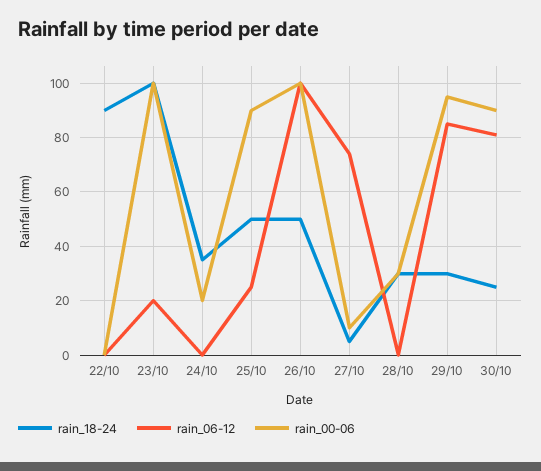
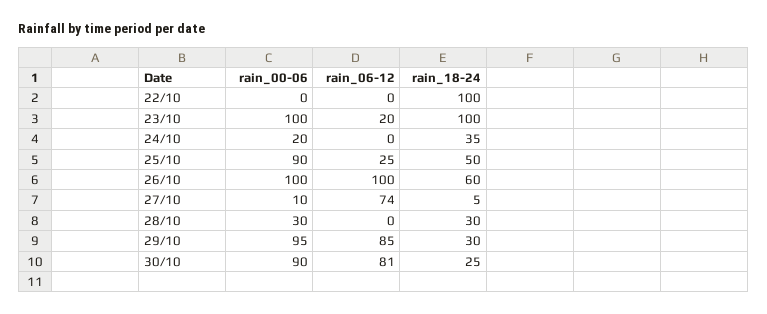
  {
    "rain_18-24": {
-     "22/10": 90,
+     "22/10": 100,
      "23/10": 100,
      "24/10": 35,
      "25/10": 50,
-     "26/10": 50,
+     "26/10": 60,
      "27/10": 5,
      "28/10": 30,
      "29/10": 30,
      "30/10": 25
    },
    "rain_06-12": {
      "22/10": 0,
      "23/10": 20,
      "24/10": 0,
      "25/10": 25,
      "26/10": 100,
      "27/10": 74,
      "28/10": 0,
      "29/10": 85,
      "30/10": 81
    },
    "rain_00-06": {
      "22/10": 0,
      "23/10": 100,
      "24/10": 20,
      "25/10": 90,
      "26/10": 100,
      "27/10": 10,
      "28/10": 30,
      "29/10": 95,
      "30/10": 90
    }
  }

